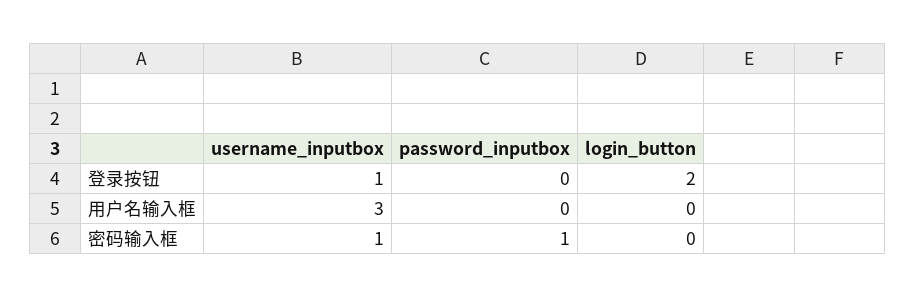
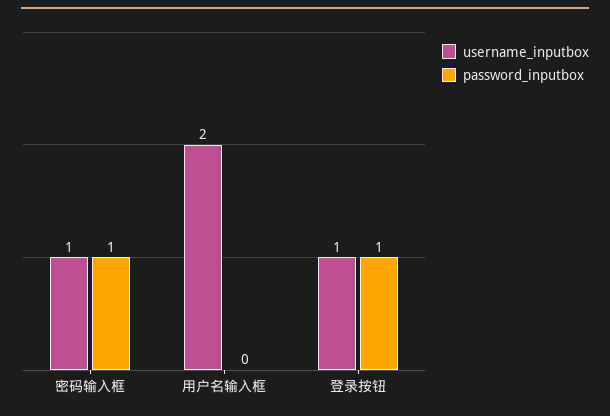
  {
    "username_inputbox": {
      "登录按钮": 1,
-     "用户名输入框": 3,
+     "用户名输入框": 2,
      "密码输入框": 1
    },
    "password_inputbox": {
-     "登录按钮": 0,
+     "登录按钮": 1,
      "用户名输入框": 0,
      "密码输入框": 1
-   },
+   }
-   "login_button": {
-     "登录按钮": 2,
-     "用户名输入框": 0,
-     "密码输入框": 0
-   }
  }

